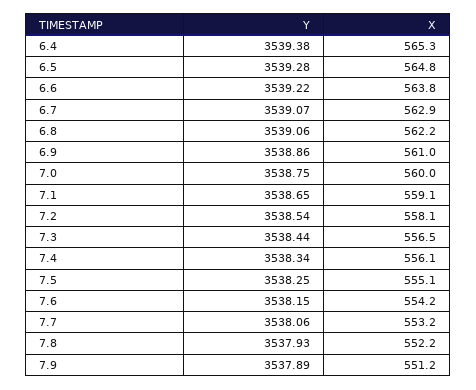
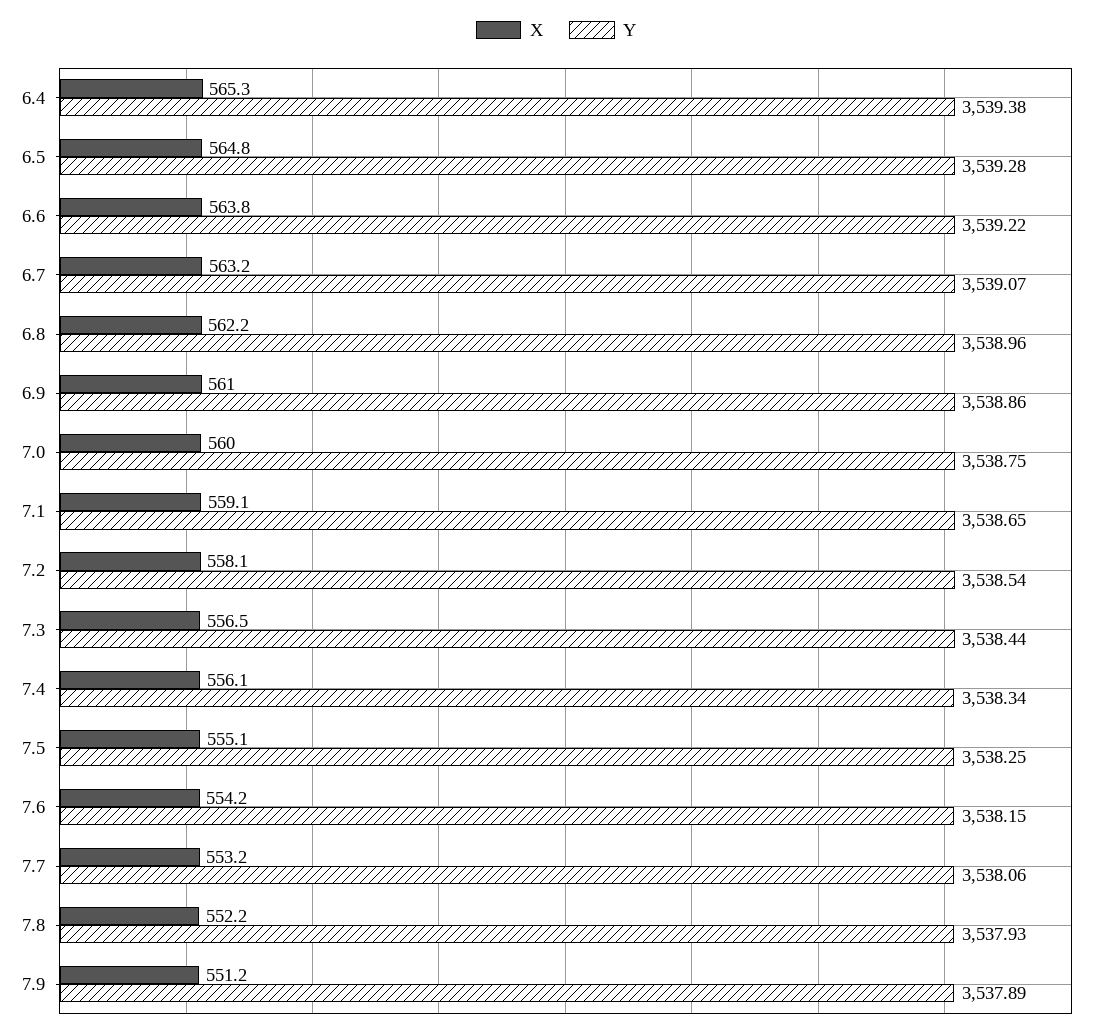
  {
    "Y": {
      "6.4": 3539.38,
      "6.5": 3539.28,
      "6.6": 3539.22,
      "6.7": 3539.07,
-     "6.8": 3539.06,
+     "6.8": 3538.96,
      "6.9": 3538.86,
      "7.0": 3538.75,
      "7.1": 3538.65,
      "7.2": 3538.54,
      "7.3": 3538.44,
      "7.4": 3538.34,
      "7.5": 3538.25,
      "7.6": 3538.15,
      "7.7": 3538.06,
      "7.8": 3537.93,
      "7.9": 3537.89
    },
    "X": {
      "6.4": 565.3,
      "6.5": 564.8,
      "6.6": 563.8,
-     "6.7": 562.9,
+     "6.7": 563.2,
      "6.8": 562.2,
      "6.9": 561,
      "7.0": 560,
      "7.1": 559.1,
      "7.2": 558.1,
      "7.3": 556.5,
      "7.4": 556.1,
      "7.5": 555.1,
      "7.6": 554.2,
      "7.7": 553.2,
      "7.8": 552.2,
      "7.9": 551.2
    }
  }

